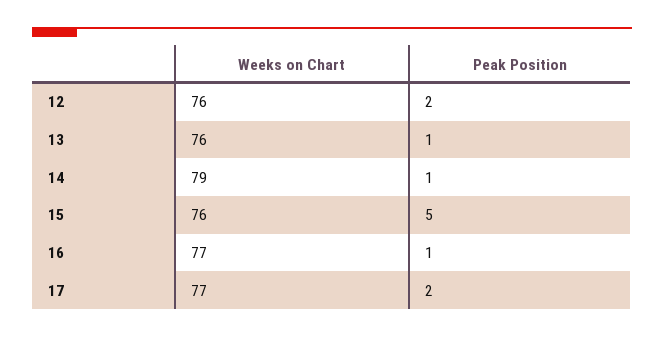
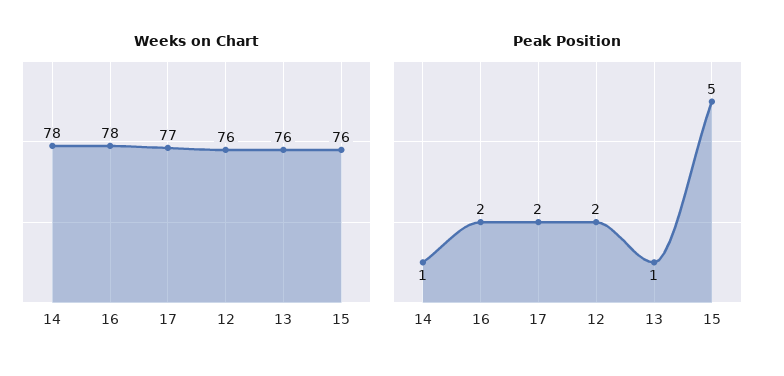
  {
    "Weeks on Chart": {
      "12": 76,
      "13": 76,
-     "14": 79,
+     "14": 78,
      "15": 76,
-     "16": 77,
+     "16": 78,
      "17": 77
    },
    "Peak Position": {
      "12": 2,
      "13": 1,
      "14": 1,
      "15": 5,
-     "16": 1,
+     "16": 2,
      "17": 2
    }
  }

